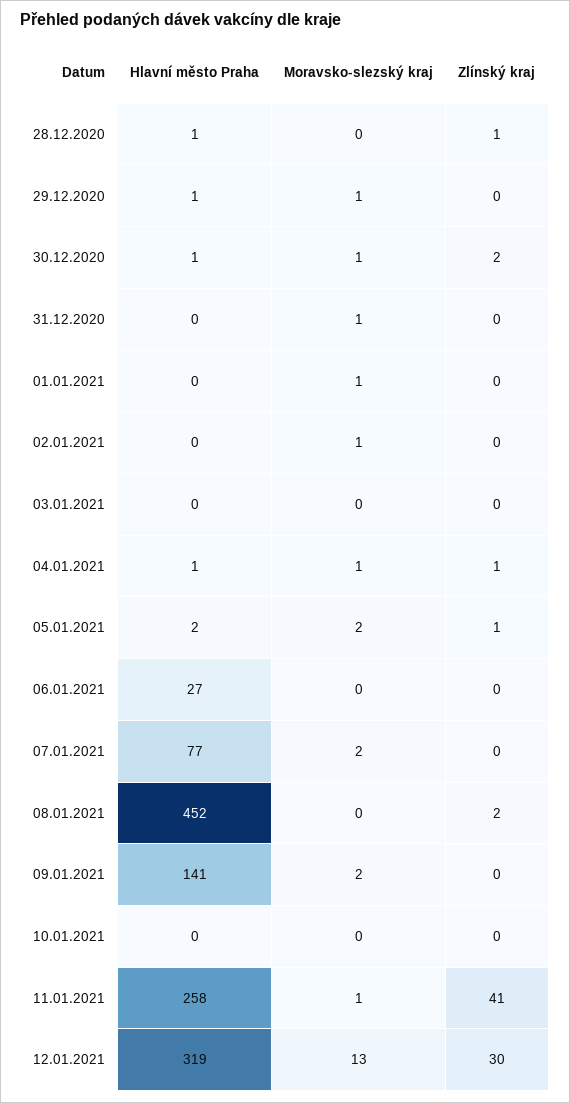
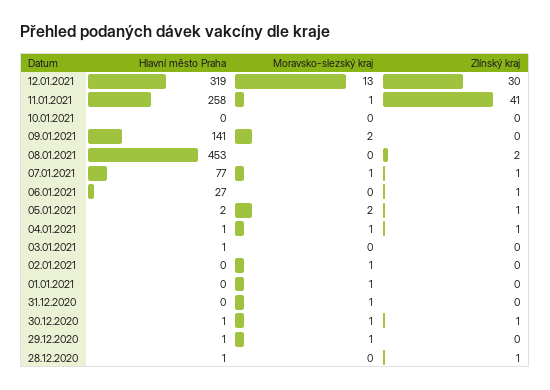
  {
    "Hlavní město Praha": {
      "28.12.2020": 1,
      "29.12.2020": 1,
      "30.12.2020": 1,
      "31.12.2020": 0,
      "01.01.2021": 0,
      "02.01.2021": 0,
-     "03.01.2021": 0,
+     "03.01.2021": 1,
      "04.01.2021": 1,
      "05.01.2021": 2,
      "06.01.2021": 27,
      "07.01.2021": 77,
-     "08.01.2021": 452,
+     "08.01.2021": 453,
      "09.01.2021": 141,
      "10.01.2021": 0,
      "11.01.2021": 258,
      "12.01.2021": 319
    },
    "Moravsko-slezský kraj": {
      "28.12.2020": 0,
      "29.12.2020": 1,
      "30.12.2020": 1,
      "31.12.2020": 1,
      "01.01.2021": 1,
      "02.01.2021": 1,
      "03.01.2021": 0,
      "04.01.2021": 1,
      "05.01.2021": 2,
      "06.01.2021": 0,
-     "07.01.2021": 2,
+     "07.01.2021": 1,
      "08.01.2021": 0,
      "09.01.2021": 2,
      "10.01.2021": 0,
      "11.01.2021": 1,
      "12.01.2021": 13
    },
    "Zlínský kraj": {
      "28.12.2020": 1,
      "29.12.2020": 0,
-     "30.12.2020": 2,
+     "30.12.2020": 1,
      "31.12.2020": 0,
      "01.01.2021": 0,
      "02.01.2021": 0,
      "03.01.2021": 0,
      "04.01.2021": 1,
      "05.01.2021": 1,
-     "06.01.2021": 0,
+     "06.01.2021": 1,
-     "07.01.2021": 0,
+     "07.01.2021": 1,
      "08.01.2021": 2,
      "09.01.2021": 0,
      "10.01.2021": 0,
      "11.01.2021": 41,
      "12.01.2021": 30
    }
  }

